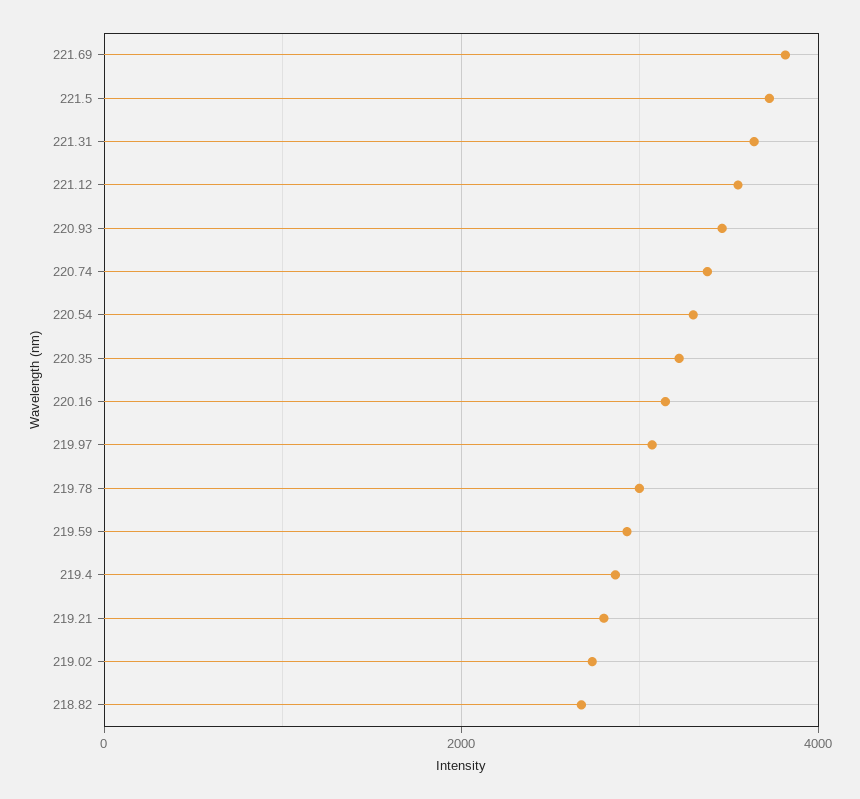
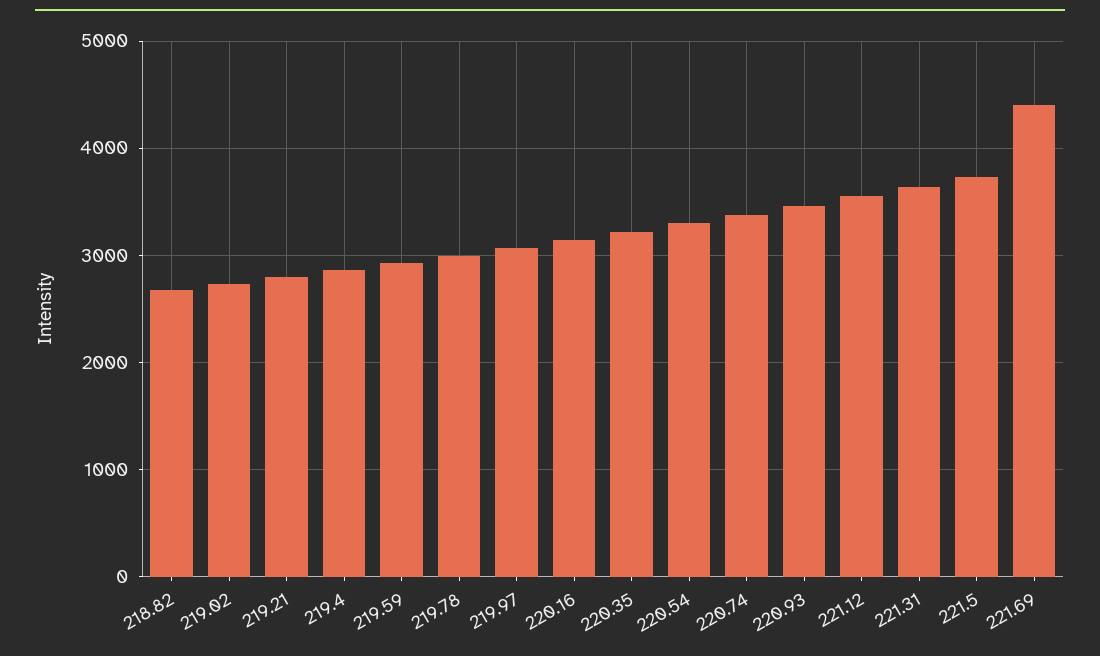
  {
-   "221.69": 3800,
+   "221.69": 4400,
    "221.5": 3700,
    "221.31": 3600,
    "221.12": 3600,
    "220.93": 3500,
    "220.74": 3400,
    "220.54": 3300,
    "220.35": 3200,
    "220.16": 3100,
    "219.97": 3100,
    "219.78": 3000,
    "219.59": 2900,
    "219.4": 2900,
    "219.21": 2800,
    "219.02": 2700,
    "218.82": 2700
  }

